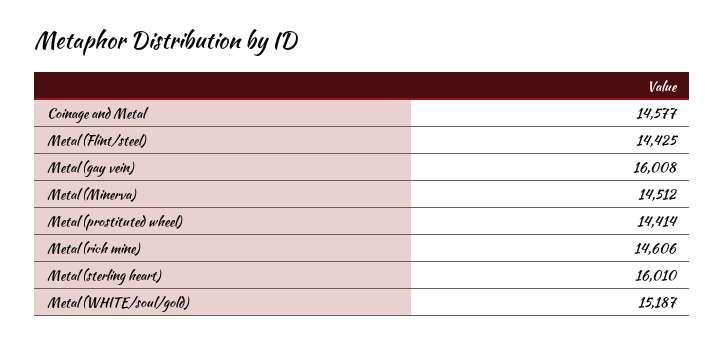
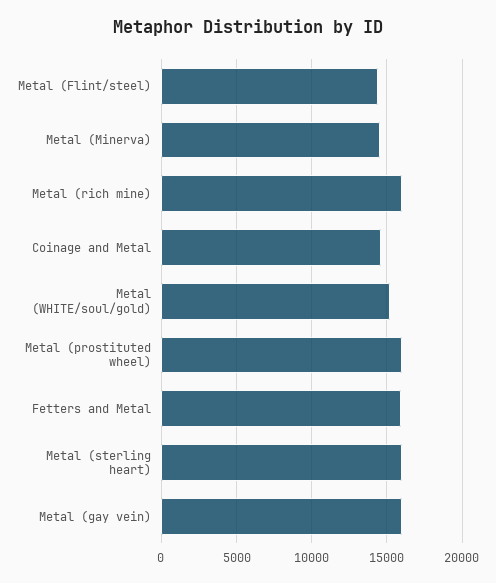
  {
    "Coinage and Metal": 14577,
    "Metal (Flint/steel)": 14425,
    "Metal (gay vein)": 16008,
    "Metal (Minerva)": 14512,
-   "Metal (prostituted wheel)": 14414,
+   "Metal (prostituted wheel)": 16000,
-   "Metal (rich mine)": 14606,
+   "Metal (rich mine)": 16000,
    "Metal (sterling heart)": 16010,
-   "Metal (WHITE/soul/gold)": 15187
+   "Metal (WHITE/soul/gold)": 15187,
+   "Fetters and Metal": 16000
  }

